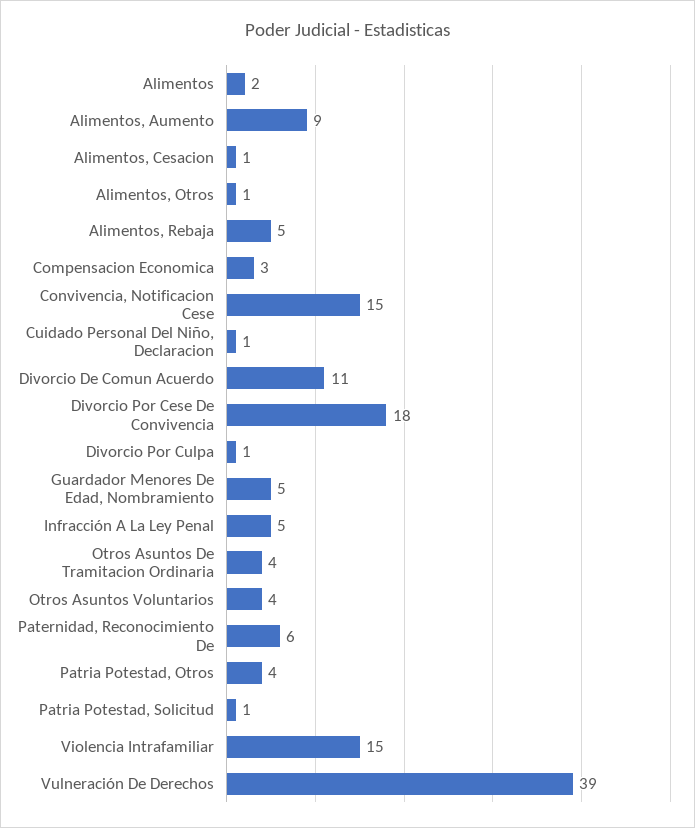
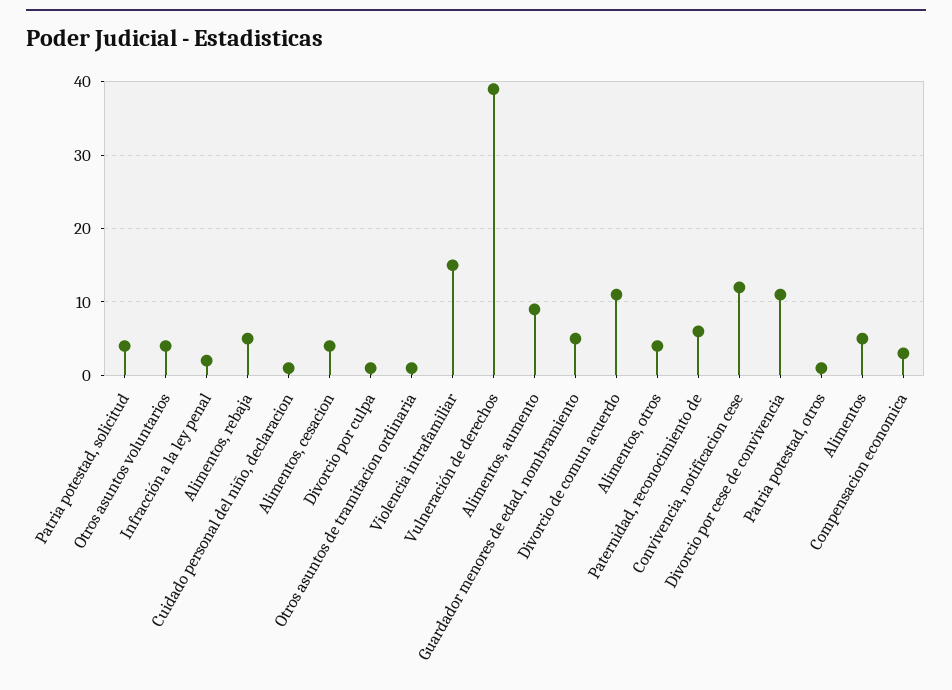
  {
-   "Alimentos": 2,
+   "Alimentos": 5,
    "Alimentos, Aumento": 9,
-   "Alimentos, Cesacion": 1,
+   "Alimentos, Cesacion": 4,
-   "Alimentos, Otros": 1,
+   "Alimentos, Otros": 4,
    "Alimentos, Rebaja": 5,
    "Compensacion Economica": 3,
-   "Convivencia, Notificacion Cese": 15,
+   "Convivencia, Notificacion Cese": 12,
    "Cuidado Personal Del Niño, Declaracion": 1,
    "Divorcio De Comun Acuerdo": 11,
-   "Divorcio Por Cese De Convivencia": 18,
+   "Divorcio Por Cese De Convivencia": 11,
    "Divorcio Por Culpa": 1,
    "Guardador Menores De Edad, Nombramiento": 5,
-   "Infracción A La Ley Penal": 5,
+   "Infracción A La Ley Penal": 2,
-   "Otros Asuntos De Tramitacion Ordinaria": 4,
+   "Otros Asuntos De Tramitacion Ordinaria": 1,
    "Otros Asuntos Voluntarios": 4,
    "Paternidad, Reconocimiento De": 6,
-   "Patria Potestad, Otros": 4,
+   "Patria Potestad, Otros": 1,
-   "Patria Potestad, Solicitud": 1,
+   "Patria Potestad, Solicitud": 4,
    "Violencia Intrafamiliar": 15,
    "Vulneración De Derechos": 39
  }

